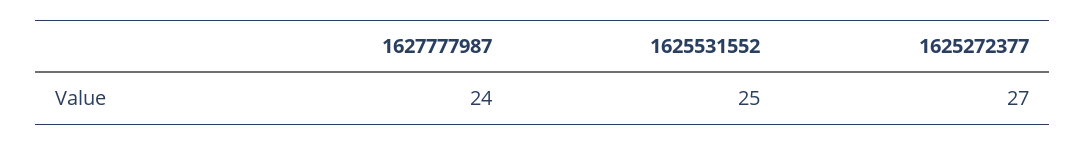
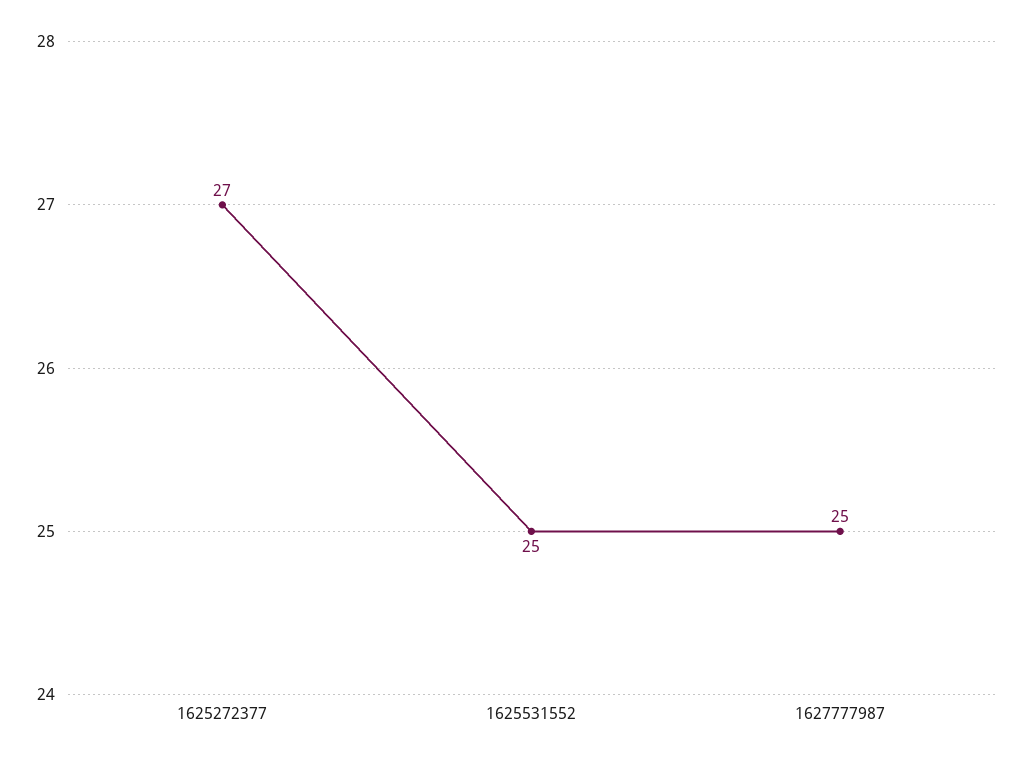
  {
-   "1627777987": 24,
+   "1627777987": 25,
    "1625531552": 25,
    "1625272377": 27
  }

